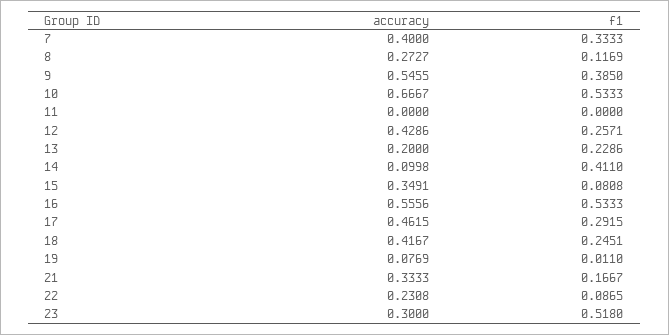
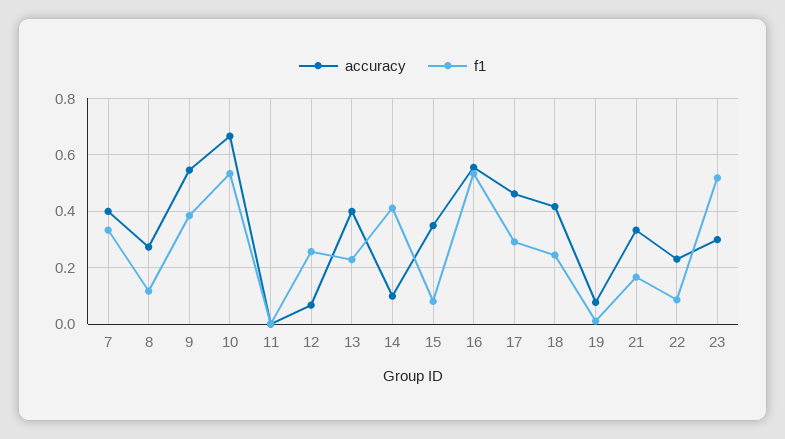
  {
    "accuracy": {
      "7": 0.4,
      "8": 0.2727,
      "9": 0.5455,
      "10": 0.6667,
      "11": 0,
-     "12": 0.4286,
+     "12": 0.075,
-     "13": 0.2,
+     "13": 0.4,
      "14": 0.0998,
      "15": 0.3491,
      "16": 0.5556,
      "17": 0.4615,
      "18": 0.4167,
      "19": 0.0769,
      "21": 0.3333,
      "22": 0.2308,
      "23": 0.3
    },
    "f1": {
      "7": 0.3333,
      "8": 0.1169,
      "9": 0.385,
      "10": 0.5333,
      "11": 0,
      "12": 0.2571,
      "13": 0.2286,
      "14": 0.411,
      "15": 0.0808,
      "16": 0.5333,
      "17": 0.2915,
      "18": 0.2451,
      "19": 0.011,
      "21": 0.1667,
      "22": 0.0865,
      "23": 0.518
    }
  }

